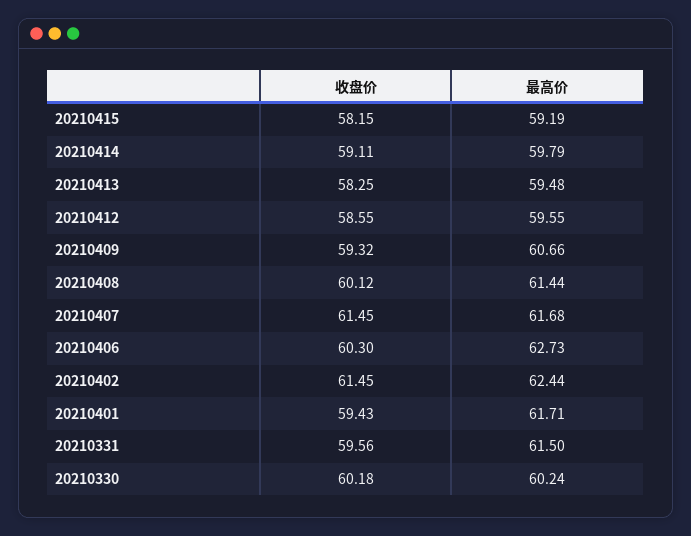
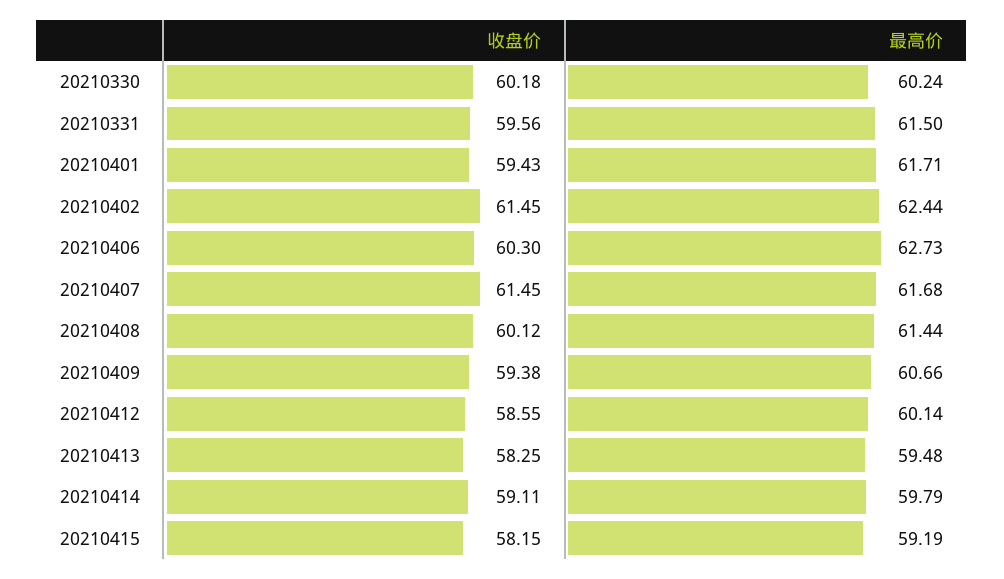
  {
    "收盘价": {
      "20210415": 58.15,
      "20210414": 59.11,
      "20210413": 58.25,
      "20210412": 58.55,
-     "20210409": 59.32,
+     "20210409": 59.38,
      "20210408": 60.12,
      "20210407": 61.45,
      "20210406": 60.3,
      "20210402": 61.45,
      "20210401": 59.43,
      "20210331": 59.56,
      "20210330": 60.18
    },
    "最高价": {
      "20210415": 59.19,
      "20210414": 59.79,
      "20210413": 59.48,
-     "20210412": 59.55,
+     "20210412": 60.14,
      "20210409": 60.66,
      "20210408": 61.44,
      "20210407": 61.68,
      "20210406": 62.73,
      "20210402": 62.44,
      "20210401": 61.71,
      "20210331": 61.5,
      "20210330": 60.24
    }
  }

